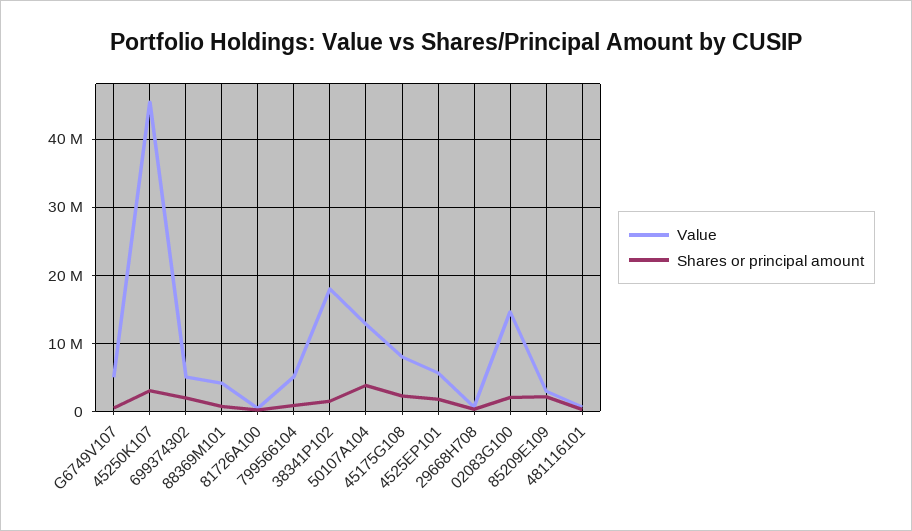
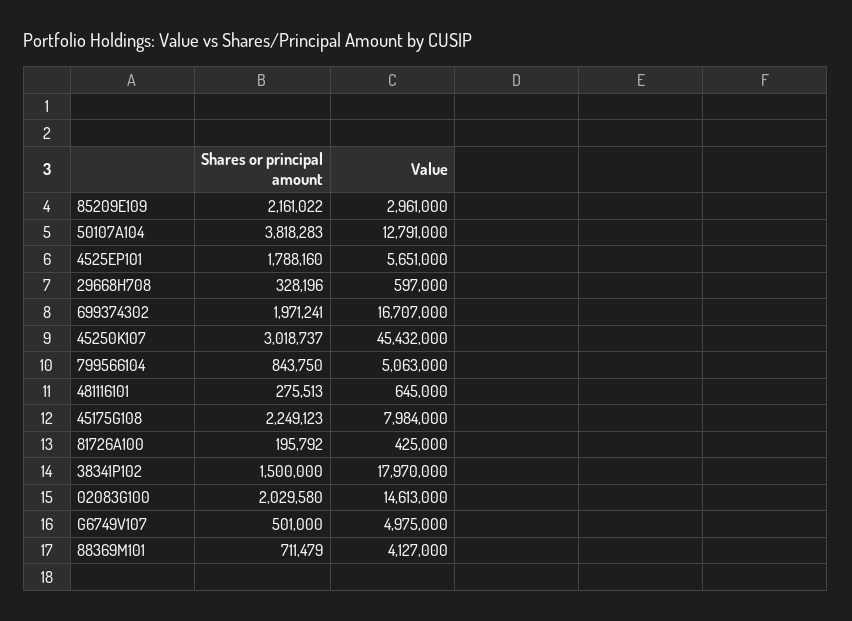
  {
    "Value": {
      "G6749V107": 4975000,
      "45250K107": 45432000,
-     "699374302": 5000000,
+     "699374302": 16707000,
      "88369M101": 4127000,
      "81726A100": 425000,
      "799566104": 5063000,
      "38341P102": 17970000,
      "50107A104": 12791000,
      "45175G108": 7984000,
      "4525EP101": 5651000,
      "29668H708": 597000,
      "02083G100": 14613000,
      "85209E109": 2961000,
      "481116101": 645000
    },
    "Shares or principal amount": {
      "G6749V107": 501000,
      "45250K107": 3018737,
      "699374302": 1971241,
      "88369M101": 711479,
      "81726A100": 195792,
      "799566104": 843750,
      "38341P102": 1500000,
      "50107A104": 3818283,
      "45175G108": 2249123,
      "4525EP101": 1788160,
      "29668H708": 328196,
      "02083G100": 2029580,
      "85209E109": 2161022,
      "481116101": 275513
    }
  }

